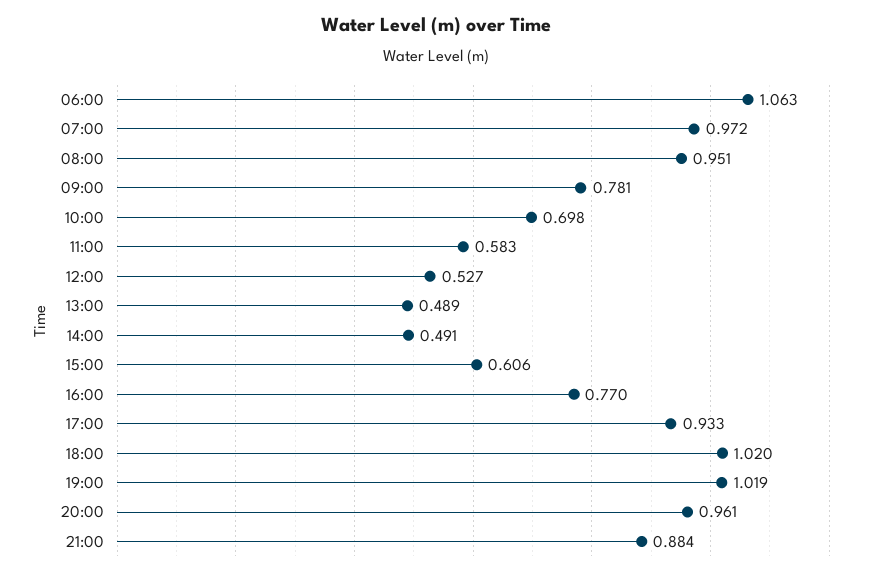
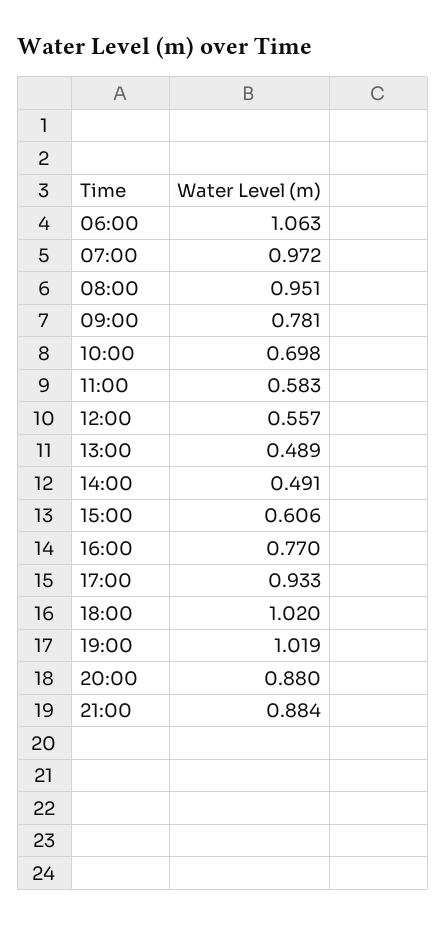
  {
    "06:00": 1.063,
    "07:00": 0.972,
    "08:00": 0.951,
    "09:00": 0.781,
    "10:00": 0.698,
    "11:00": 0.583,
-   "12:00": 0.527,
+   "12:00": 0.557,
    "13:00": 0.489,
    "14:00": 0.491,
    "15:00": 0.606,
    "16:00": 0.77,
    "17:00": 0.933,
    "18:00": 1.02,
    "19:00": 1.019,
-   "20:00": 0.961,
+   "20:00": 0.88,
    "21:00": 0.884
  }

